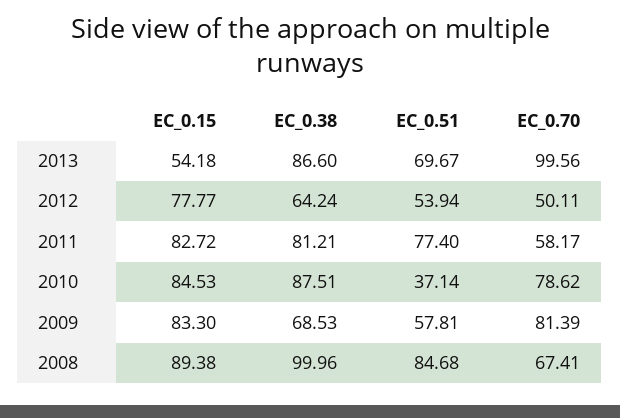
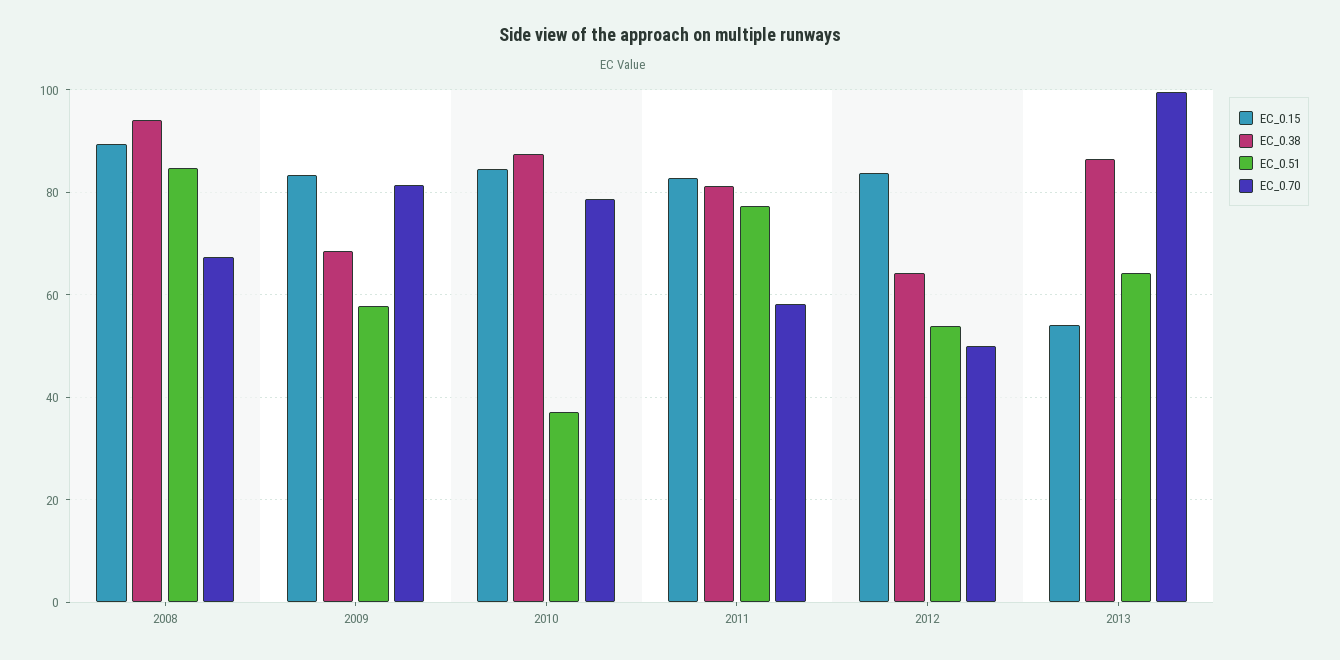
  {
    "EC_0.15": {
      "2013": 54.18,
-     "2012": 77.77,
+     "2012": 84,
      "2011": 82.72,
      "2010": 84.53,
      "2009": 83.3,
      "2008": 89.38
    },
    "EC_0.38": {
      "2013": 86.6,
      "2012": 64.24,
      "2011": 81.21,
      "2010": 87.51,
      "2009": 68.53,
-     "2008": 99.96
+     "2008": 94
    },
    "EC_0.51": {
-     "2013": 69.67,
+     "2013": 64,
      "2012": 53.94,
      "2011": 77.4,
      "2010": 37.14,
      "2009": 57.81,
      "2008": 84.68
    },
    "EC_0.70": {
      "2013": 99.56,
      "2012": 50.11,
      "2011": 58.17,
      "2010": 78.62,
      "2009": 81.39,
      "2008": 67.41
    }
  }

